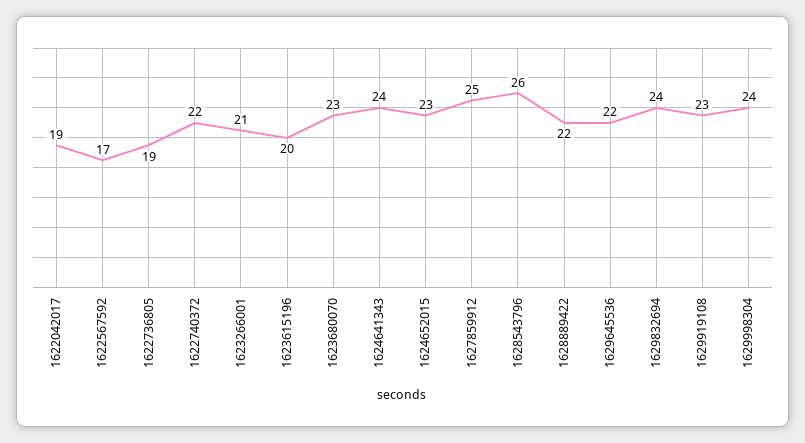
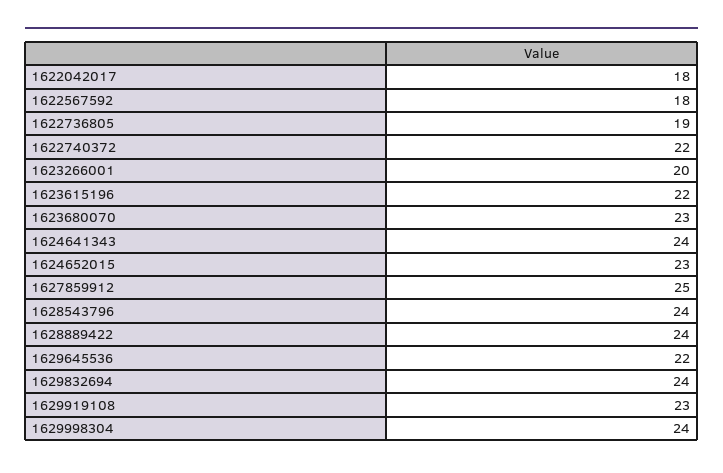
  {
-   "1622042017": 19,
+   "1622042017": 18,
-   "1622567592": 17,
+   "1622567592": 18,
    "1622736805": 19,
    "1622740372": 22,
-   "1623266001": 21,
+   "1623266001": 20,
-   "1623615196": 20,
+   "1623615196": 22,
    "1623680070": 23,
    "1624641343": 24,
    "1624652015": 23,
    "1627859912": 25,
-   "1628543796": 26,
+   "1628543796": 24,
-   "1628889422": 22,
+   "1628889422": 24,
    "1629645536": 22,
    "1629832694": 24,
    "1629919108": 23,
    "1629998304": 24
  }

